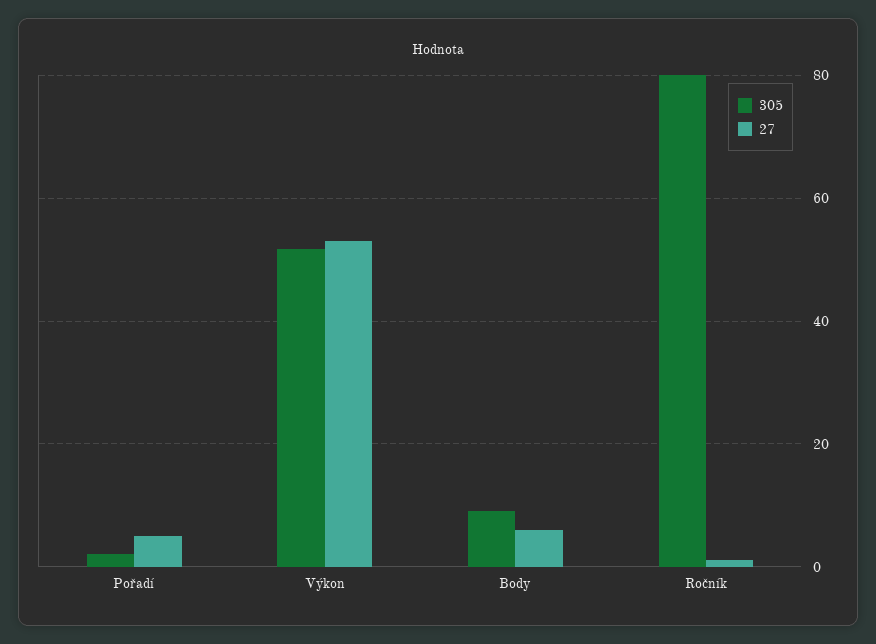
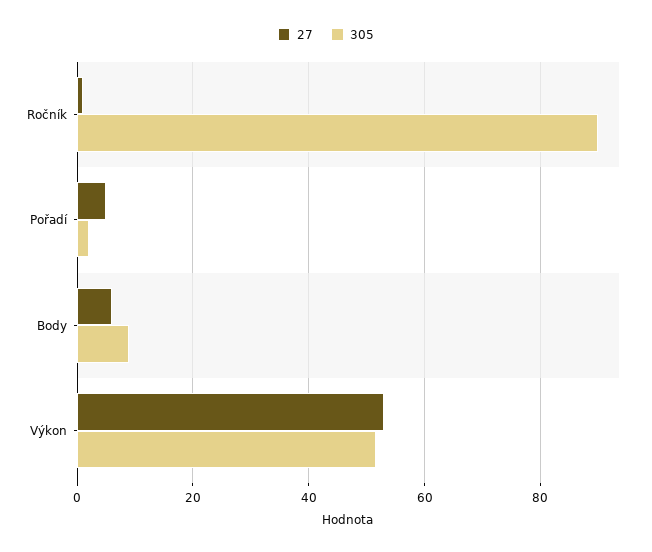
  {
    "305": {
      "Pořadí": 2,
      "Výkon": 52,
      "Body": 10,
-     "Ročník": 80
+     "Ročník": 90
    },
    "27": {
      "Pořadí": 6,
      "Výkon": 54,
      "Body": 6,
      "Ročník": 2
    }
  }

